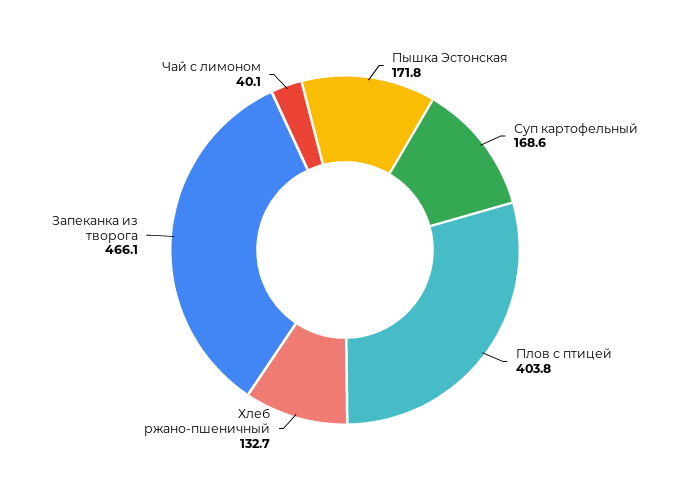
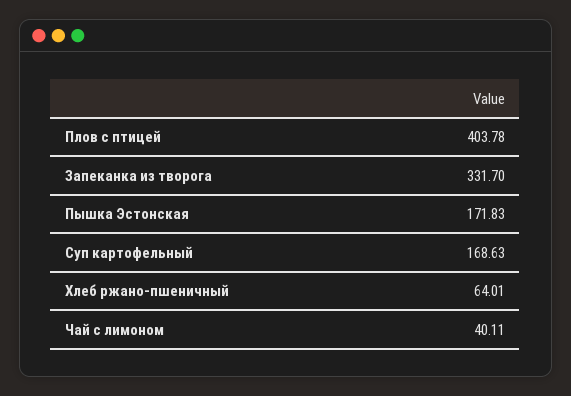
  {
    "Пышка Эстонская": 171.83,
    "Суп картофельный": 168.63,
    "Плов с птицей": 403.78,
-   "Хлеб ржано-пшеничный": 132.7,
+   "Хлеб ржано-пшеничный": 64.01,
-   "Запеканка из творога": 466.1,
+   "Запеканка из творога": 331.7,
    "Чай с лимоном": 40.11
  }

